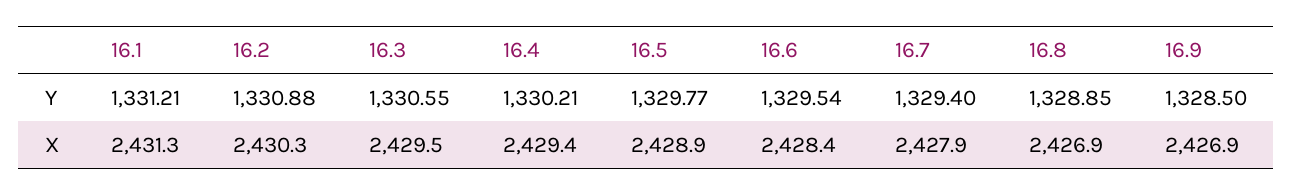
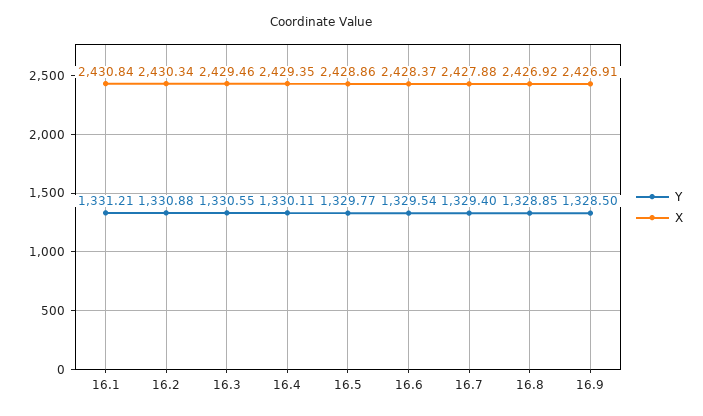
  {
    "Y": {
      "16.1": 1331.21,
      "16.2": 1330.88,
      "16.3": 1330.55,
-     "16.4": 1330.21,
+     "16.4": 1330.11,
      "16.5": 1329.77,
      "16.6": 1329.54,
      "16.7": 1329.4,
      "16.8": 1328.85,
      "16.9": 1328.5
    },
    "X": {
-     "16.1": 2431.3,
+     "16.1": 2430.84,
      "16.2": 2430.34,
      "16.3": 2429.46,
      "16.4": 2429.35,
      "16.5": 2428.86,
      "16.6": 2428.37,
      "16.7": 2427.88,
      "16.8": 2426.92,
      "16.9": 2426.91
    }
  }

